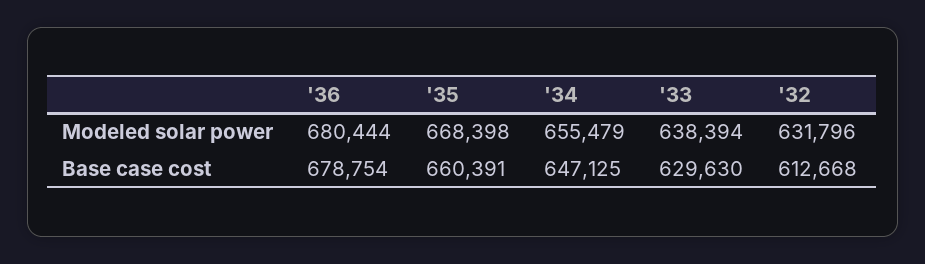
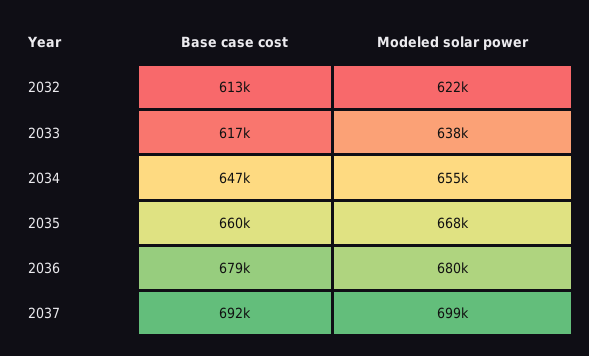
  {
    "'36": {
      "Modeled solar power": 680444,
      "Base case cost": 678754
    },
    "'35": {
      "Modeled solar power": 668398,
      "Base case cost": 660391
    },
    "'34": {
      "Modeled solar power": 655479,
      "Base case cost": 647125
    },
    "'33": {
      "Modeled solar power": 638394,
-     "Base case cost": 629630
+     "Base case cost": 617000
    },
    "'32": {
-     "Modeled solar power": 631796,
+     "Modeled solar power": 622000,
      "Base case cost": 612668
-   }
+   },
+   "2037": {
+     "Base case cost": 692000,
+     "Modeled solar power": 699000
+   }
  }

